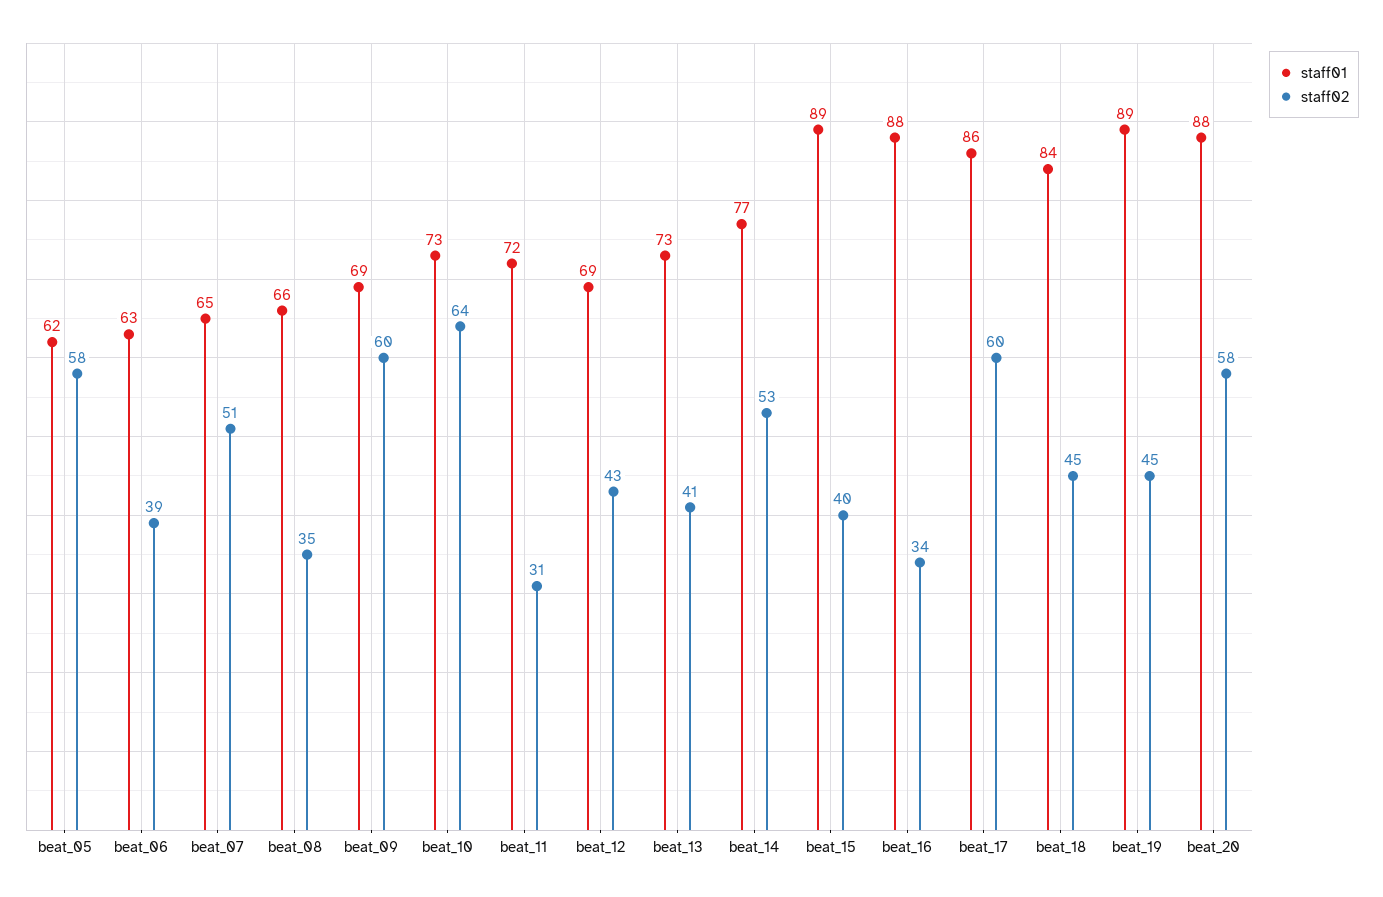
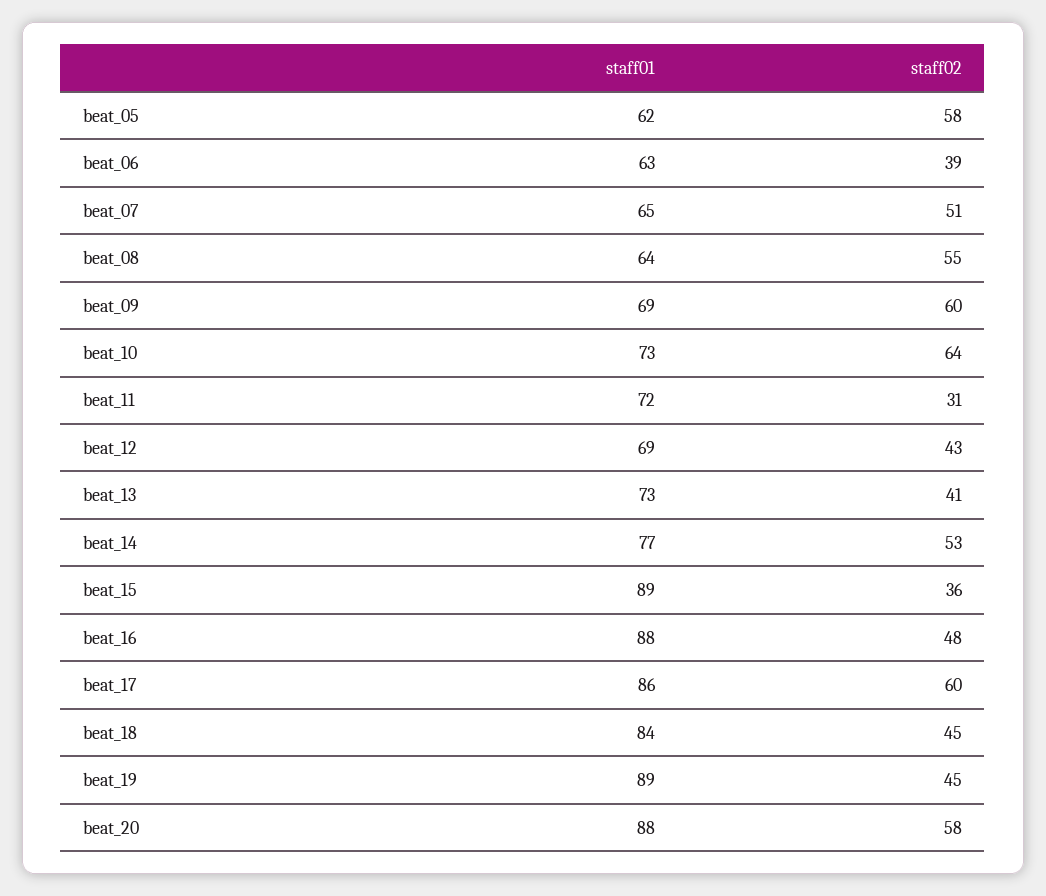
  {
    "staff01": {
      "beat_05": 62,
      "beat_06": 63,
      "beat_07": 65,
-     "beat_08": 66,
+     "beat_08": 64,
      "beat_09": 69,
      "beat_10": 73,
      "beat_11": 72,
      "beat_12": 69,
      "beat_13": 73,
      "beat_14": 77,
      "beat_15": 89,
      "beat_16": 88,
      "beat_17": 86,
      "beat_18": 84,
      "beat_19": 89,
      "beat_20": 88
    },
    "staff02": {
      "beat_05": 58,
      "beat_06": 39,
      "beat_07": 51,
-     "beat_08": 35,
+     "beat_08": 55,
      "beat_09": 60,
      "beat_10": 64,
      "beat_11": 31,
      "beat_12": 43,
      "beat_13": 41,
      "beat_14": 53,
-     "beat_15": 40,
+     "beat_15": 36,
-     "beat_16": 34,
+     "beat_16": 48,
      "beat_17": 60,
      "beat_18": 45,
      "beat_19": 45,
      "beat_20": 58
    }
  }

